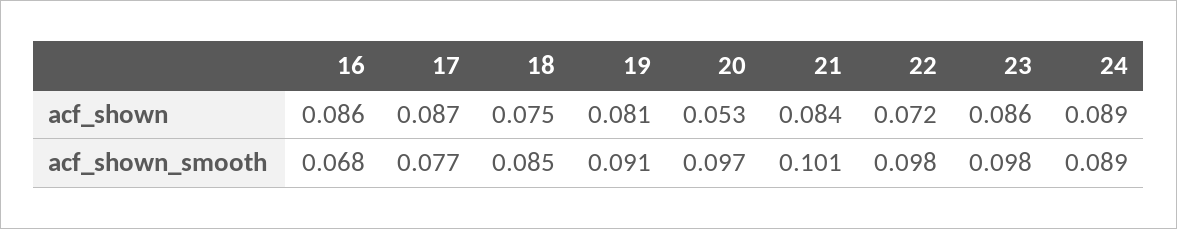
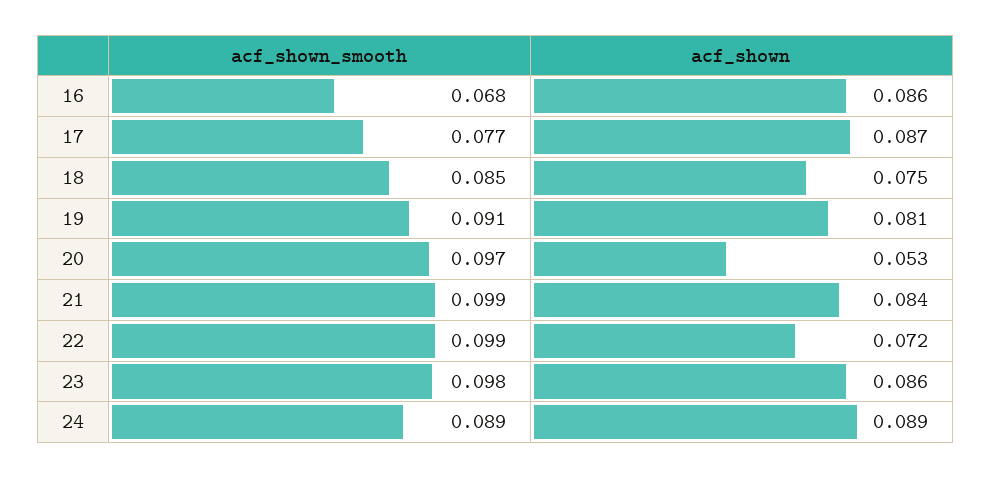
  {
    "16": {
      "acf_shown": 0.086,
      "acf_shown_smooth": 0.068
    },
    "17": {
      "acf_shown": 0.087,
      "acf_shown_smooth": 0.077
    },
    "18": {
      "acf_shown": 0.075,
      "acf_shown_smooth": 0.085
    },
    "19": {
      "acf_shown": 0.081,
      "acf_shown_smooth": 0.091
    },
    "20": {
      "acf_shown": 0.053,
      "acf_shown_smooth": 0.097
    },
    "21": {
      "acf_shown": 0.084,
-     "acf_shown_smooth": 0.101
+     "acf_shown_smooth": 0.099
    },
    "22": {
      "acf_shown": 0.072,
-     "acf_shown_smooth": 0.098
+     "acf_shown_smooth": 0.099
    },
    "23": {
      "acf_shown": 0.086,
      "acf_shown_smooth": 0.098
    },
    "24": {
      "acf_shown": 0.089,
      "acf_shown_smooth": 0.089
    }
  }

